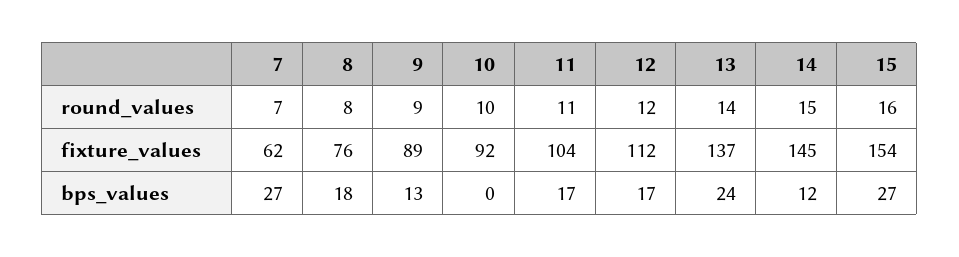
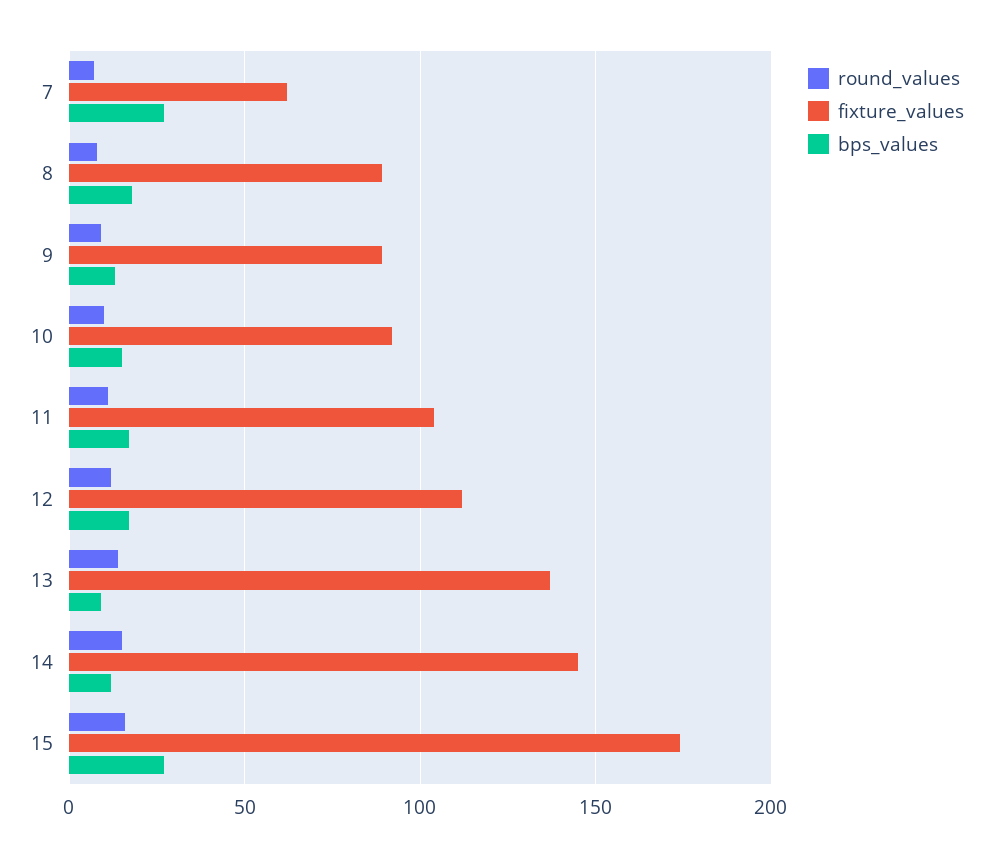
  {
    "round_values": {
      "7": 7,
      "8": 8,
      "9": 9,
      "10": 10,
      "11": 11,
      "12": 12,
      "13": 14,
      "14": 15,
      "15": 16
    },
    "fixture_values": {
      "7": 62,
-     "8": 76,
+     "8": 90,
      "9": 89,
      "10": 92,
      "11": 104,
      "12": 112,
      "13": 137,
      "14": 145,
-     "15": 154
+     "15": 175
    },
    "bps_values": {
      "7": 27,
      "8": 18,
      "9": 13,
-     "10": 0,
+     "10": 15,
      "11": 17,
      "12": 17,
-     "13": 24,
+     "13": 10,
      "14": 12,
      "15": 27
    }
  }

